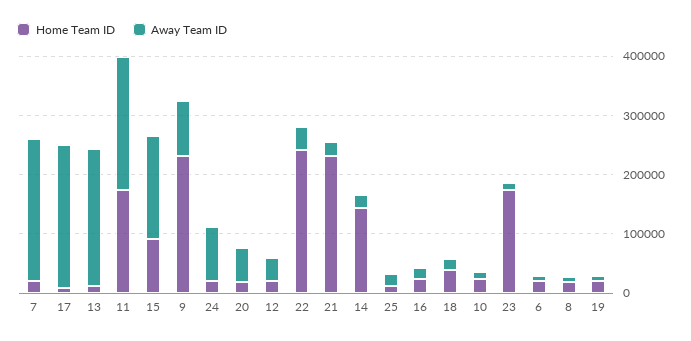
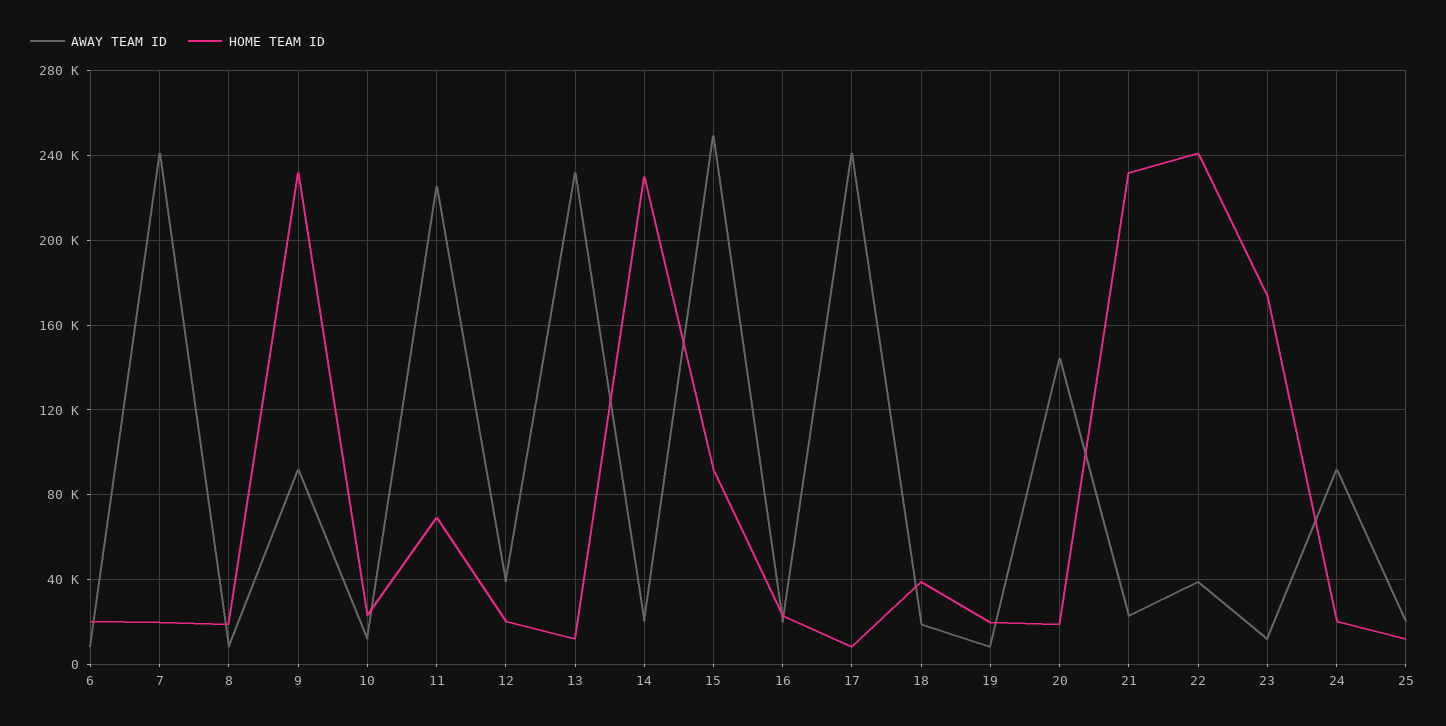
  {
    "Home Team ID": {
      "7": 20000,
      "17": 10000,
      "13": 10000,
-     "11": 180000,
+     "11": 70000,
      "15": 90000,
      "9": 230000,
      "24": 20000,
      "20": 20000,
      "12": 20000,
      "22": 240000,
      "21": 230000,
-     "14": 140000,
+     "14": 230000,
      "25": 10000,
      "16": 25000,
      "18": 40000,
      "10": 25000,
      "23": 175000,
      "6": 20000,
      "8": 20000,
      "19": 20000
    },
    "Away Team ID": {
      "7": 240000,
      "17": 240000,
      "13": 230000,
      "11": 225000,
-     "15": 180000,
+     "15": 250000,
      "9": 90000,
      "24": 90000,
-     "20": 60000,
+     "20": 145000,
      "12": 40000,
      "22": 40000,
      "21": 25000,
      "14": 20000,
      "25": 20000,
      "16": 20000,
      "18": 20000,
      "10": 10000,
      "23": 10000,
      "6": 10000,
      "8": 10000,
      "19": 10000
    }
  }

